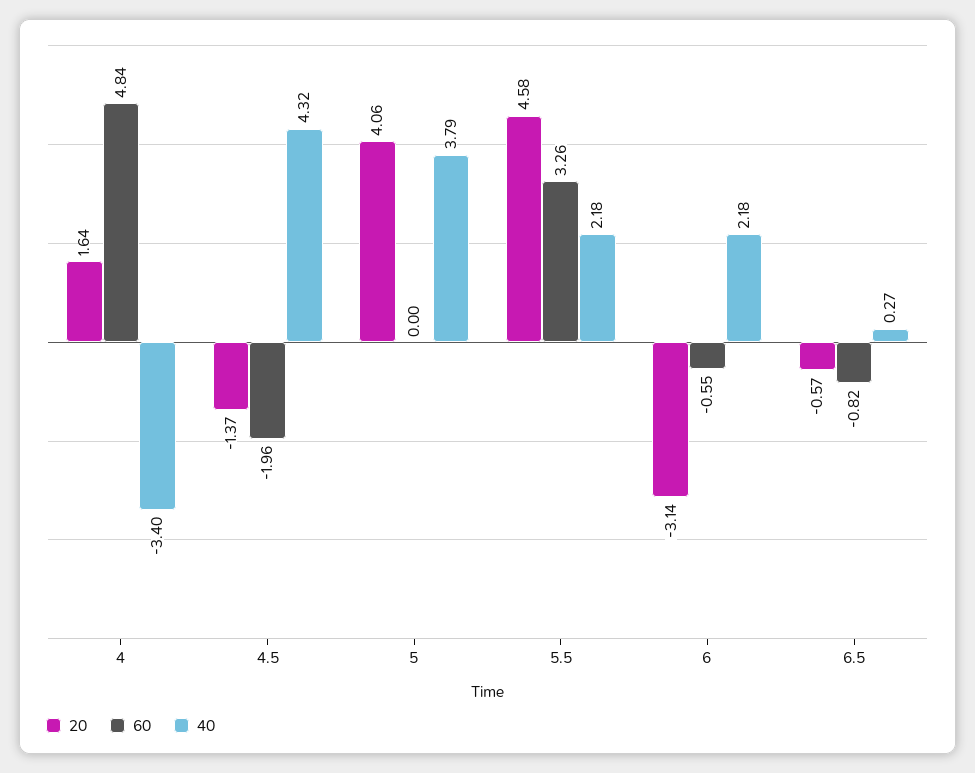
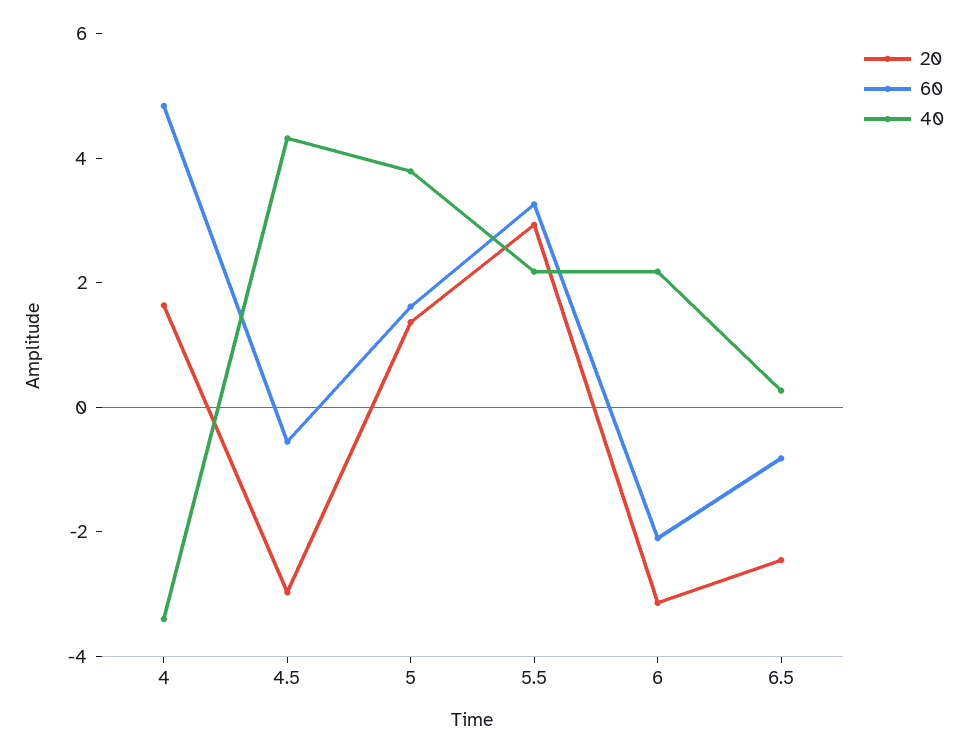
  {
    "20": {
      "4": 1.64,
-     "4.5": -1.37,
+     "4.5": -3,
-     "5": 4.06,
+     "5": 1.5,
-     "5.5": 4.58,
+     "5.5": 3,
      "6": -3.14,
-     "6.5": -0.57
+     "6.5": -2.5
    },
    "60": {
      "4": 4.84,
-     "4.5": -1.96,
+     "4.5": -0.5,
-     "5": 0,
+     "5": 1.5,
      "5.5": 3.26,
-     "6": -0.55,
+     "6": -2,
      "6.5": -0.82
    },
    "40": {
      "4": -3.4,
      "4.5": 4.32,
      "5": 3.79,
      "5.5": 2.18,
      "6": 2.18,
      "6.5": 0.27
    }
  }

